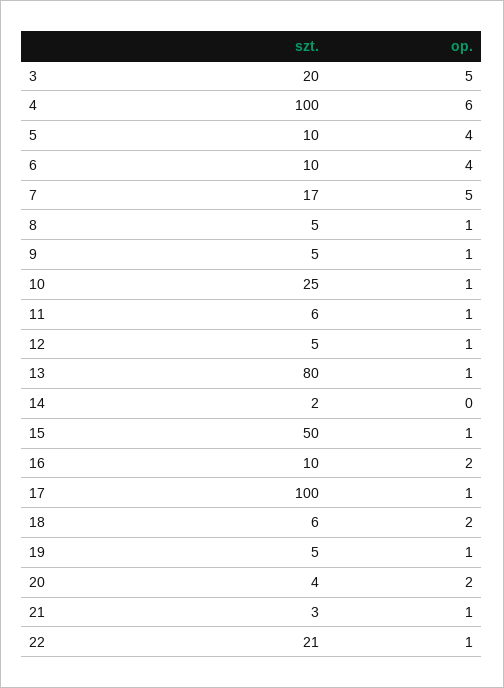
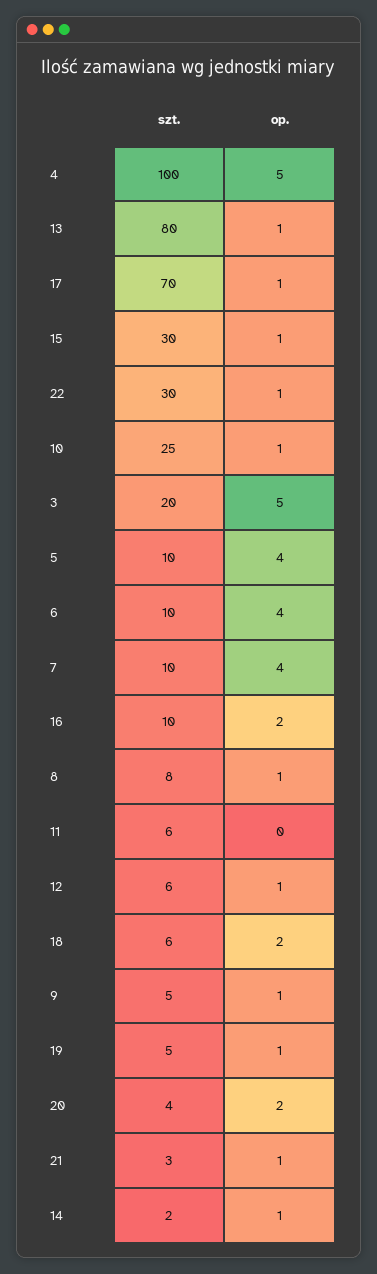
  {
    "szt.": {
      "3": 20,
      "4": 100,
      "5": 10,
      "6": 10,
-     "7": 17,
+     "7": 10,
-     "8": 5,
+     "8": 8,
      "9": 5,
      "10": 25,
      "11": 6,
-     "12": 5,
+     "12": 6,
      "13": 80,
      "14": 2,
-     "15": 50,
+     "15": 30,
      "16": 10,
-     "17": 100,
+     "17": 70,
      "18": 6,
      "19": 5,
      "20": 4,
      "21": 3,
-     "22": 21
+     "22": 30
    },
    "op.": {
      "3": 5,
-     "4": 6,
+     "4": 5,
      "5": 4,
      "6": 4,
-     "7": 5,
+     "7": 4,
      "8": 1,
      "9": 1,
      "10": 1,
-     "11": 1,
+     "11": 0,
      "12": 1,
      "13": 1,
-     "14": 0,
+     "14": 1,
      "15": 1,
      "16": 2,
      "17": 1,
      "18": 2,
      "19": 1,
      "20": 2,
      "21": 1,
      "22": 1
    }
  }

